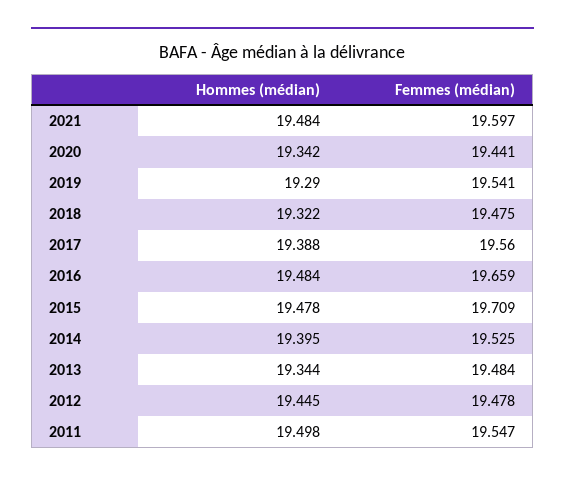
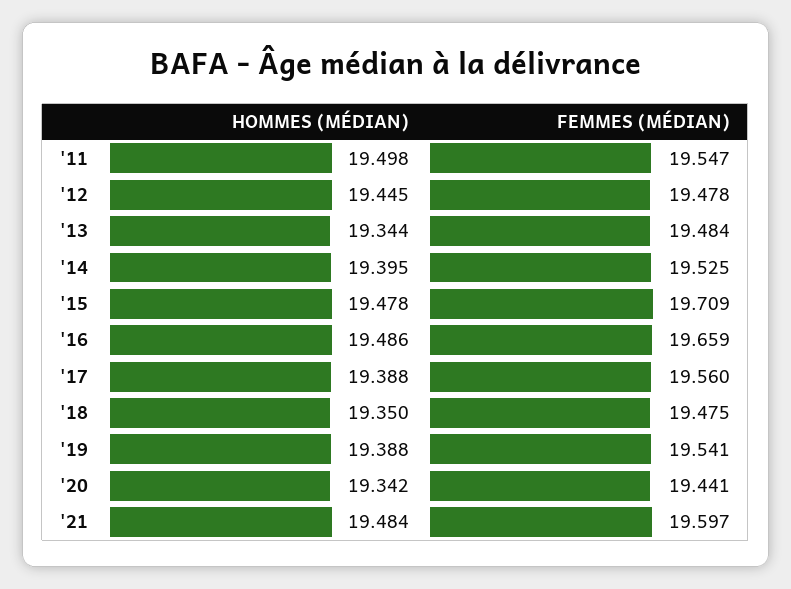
  {
    "Hommes (médian)": {
      "2021": 19.484,
      "2020": 19.342,
-     "2019": 19.29,
+     "2019": 19.388,
-     "2018": 19.322,
+     "2018": 19.35,
      "2017": 19.388,
-     "2016": 19.484,
+     "2016": 19.486,
      "2015": 19.478,
      "2014": 19.395,
      "2013": 19.344,
      "2012": 19.445,
      "2011": 19.498
    },
    "Femmes (médian)": {
      "2021": 19.597,
      "2020": 19.441,
      "2019": 19.541,
      "2018": 19.475,
      "2017": 19.56,
      "2016": 19.659,
      "2015": 19.709,
      "2014": 19.525,
      "2013": 19.484,
      "2012": 19.478,
      "2011": 19.547
    }
  }

